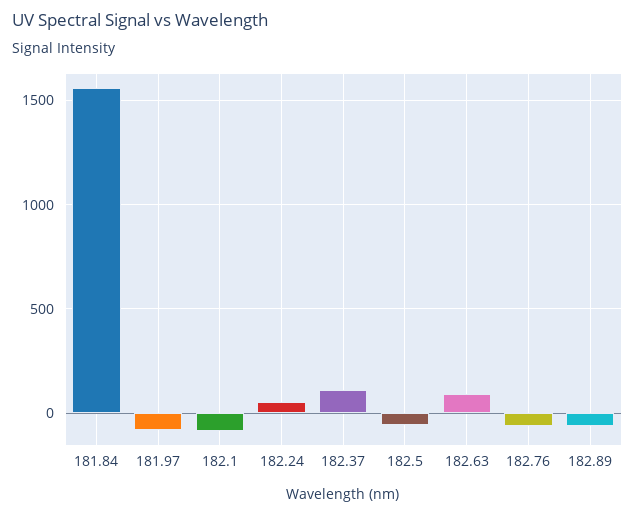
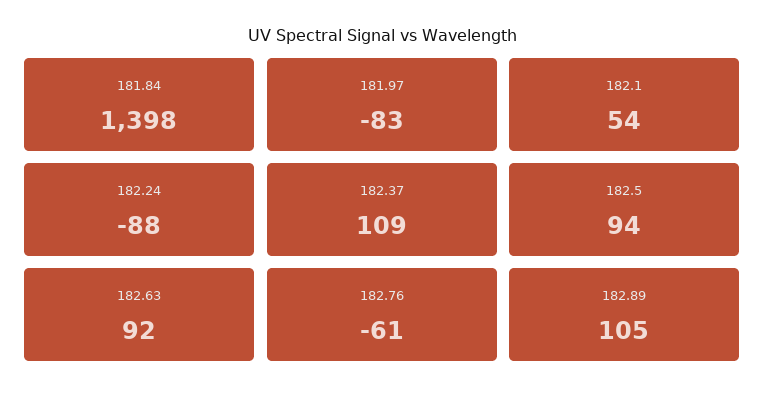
  {
-   "181.84": 1550,
+   "181.84": 1398,
    "181.97": -83,
-   "182.1": -100,
+   "182.1": 54,
-   "182.24": 50,
+   "182.24": -88,
    "182.37": 109,
-   "182.5": -50,
+   "182.5": 94,
    "182.63": 92,
    "182.76": -61,
-   "182.89": -50
+   "182.89": 105
  }

